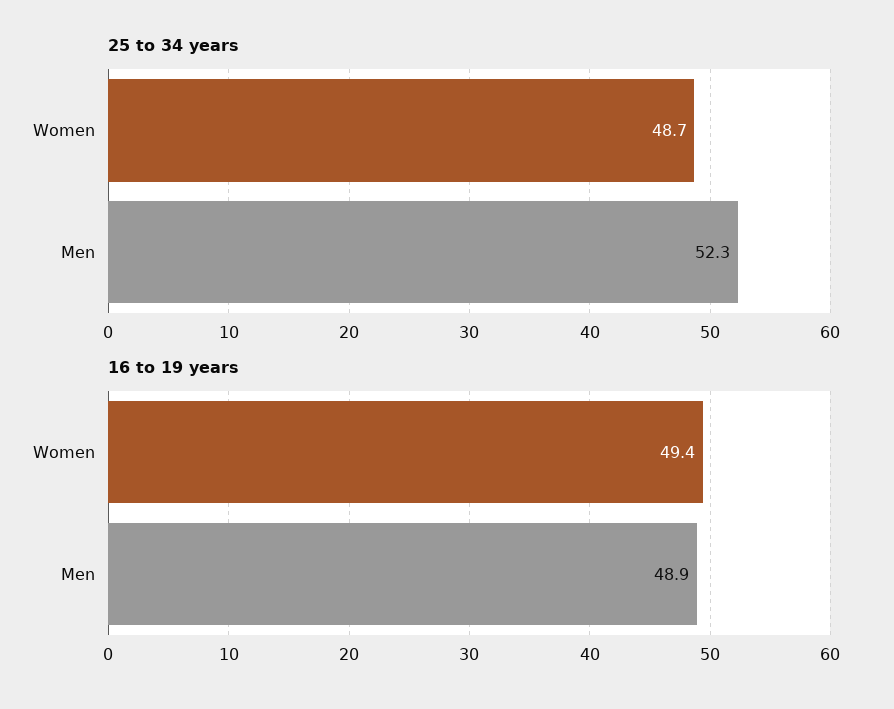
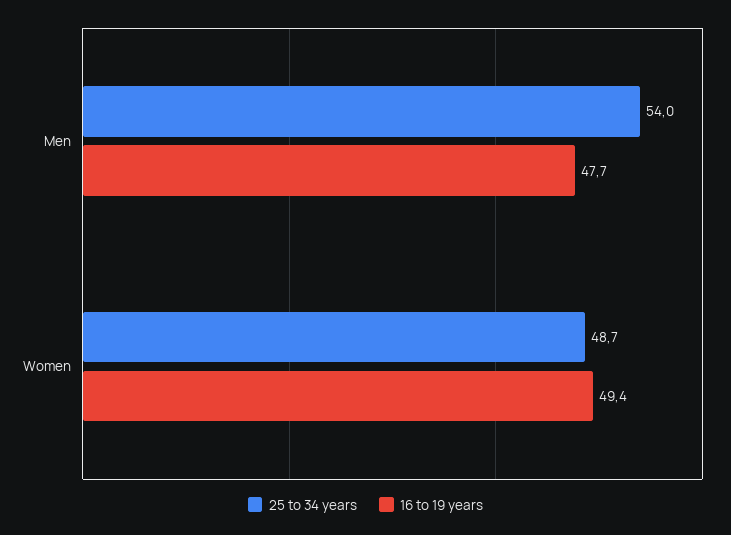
  {
    "25 to 34 years": {
      "Women": 48.7,
-     "Men": 52.3
+     "Men": 54
    },
    "16 to 19 years": {
      "Women": 49.4,
-     "Men": 48.9
+     "Men": 47.7
    }
  }

